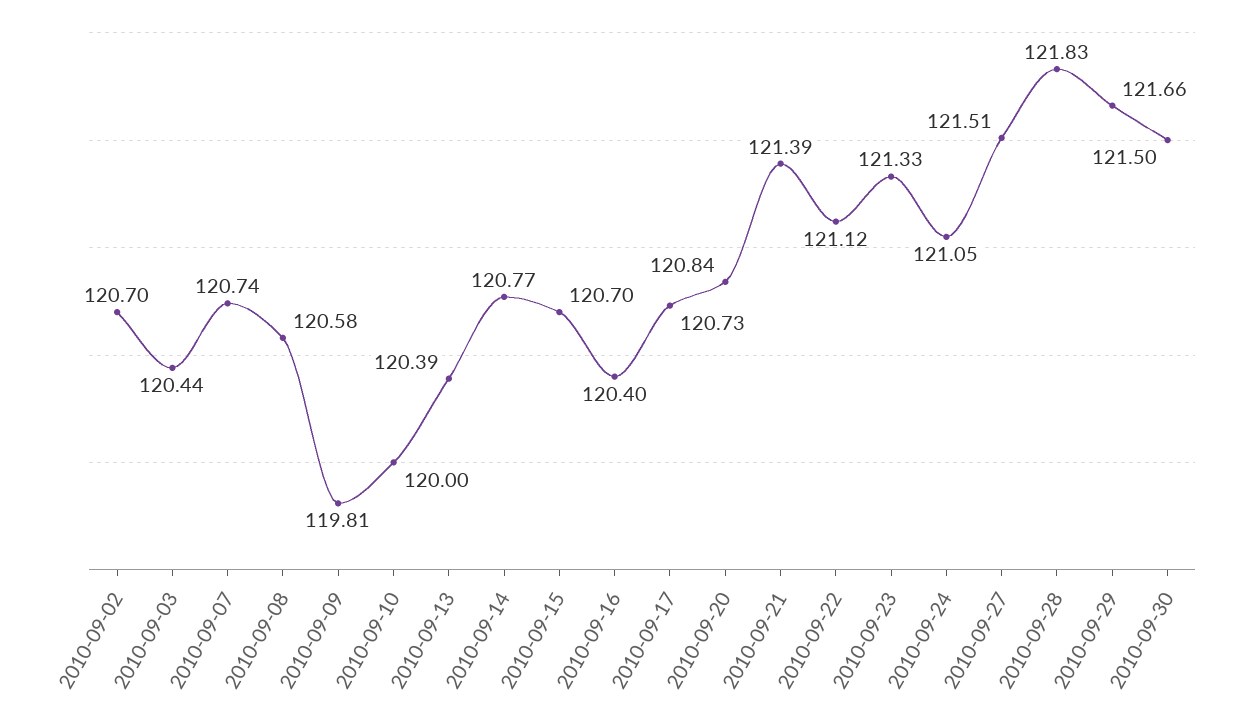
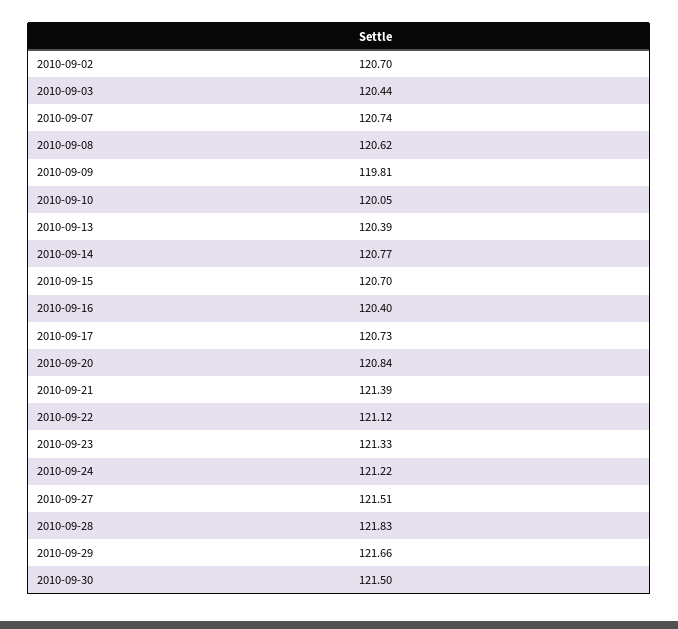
  {
    "2010-09-02": 120.7,
    "2010-09-03": 120.44,
    "2010-09-07": 120.74,
-   "2010-09-08": 120.58,
+   "2010-09-08": 120.62,
    "2010-09-09": 119.81,
-   "2010-09-10": 120,
+   "2010-09-10": 120.05,
    "2010-09-13": 120.39,
    "2010-09-14": 120.77,
    "2010-09-15": 120.7,
    "2010-09-16": 120.4,
    "2010-09-17": 120.73,
    "2010-09-20": 120.84,
    "2010-09-21": 121.39,
    "2010-09-22": 121.12,
    "2010-09-23": 121.33,
-   "2010-09-24": 121.05,
+   "2010-09-24": 121.22,
    "2010-09-27": 121.51,
    "2010-09-28": 121.83,
    "2010-09-29": 121.66,
    "2010-09-30": 121.5
  }

